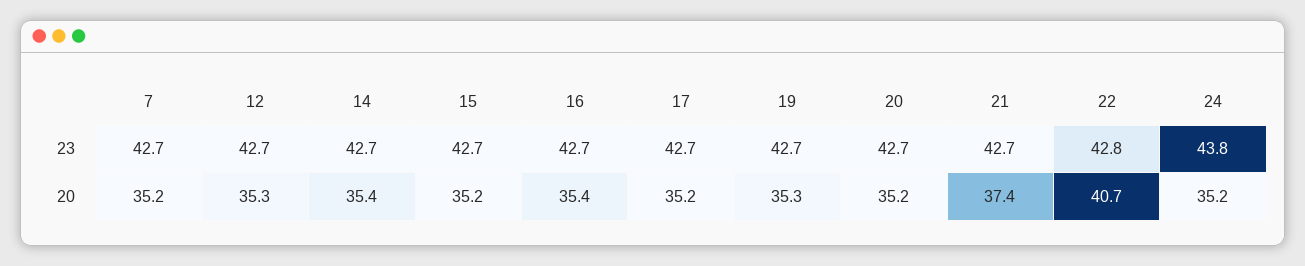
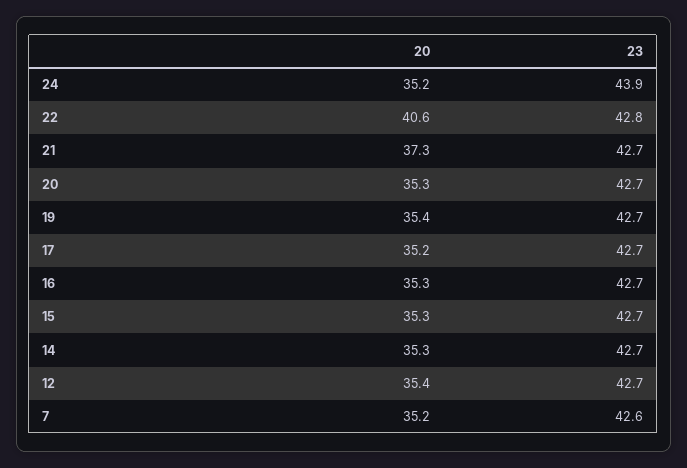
  {
    "7": {
-     "23": 42.7,
+     "23": 42.6,
      "20": 35.2
    },
    "12": {
      "23": 42.7,
-     "20": 35.3
+     "20": 35.4
    },
    "14": {
      "23": 42.7,
-     "20": 35.4
+     "20": 35.3
    },
    "15": {
      "23": 42.7,
-     "20": 35.2
+     "20": 35.3
    },
    "16": {
      "23": 42.7,
-     "20": 35.4
+     "20": 35.3
    },
    "17": {
      "23": 42.7,
      "20": 35.2
    },
    "19": {
      "23": 42.7,
-     "20": 35.3
+     "20": 35.4
    },
    "20": {
      "23": 42.7,
-     "20": 35.2
+     "20": 35.3
    },
    "21": {
      "23": 42.7,
-     "20": 37.4
+     "20": 37.3
    },
    "22": {
      "23": 42.8,
-     "20": 40.7
+     "20": 40.6
    },
    "24": {
-     "23": 43.8,
+     "23": 43.9,
      "20": 35.2
    }
  }

